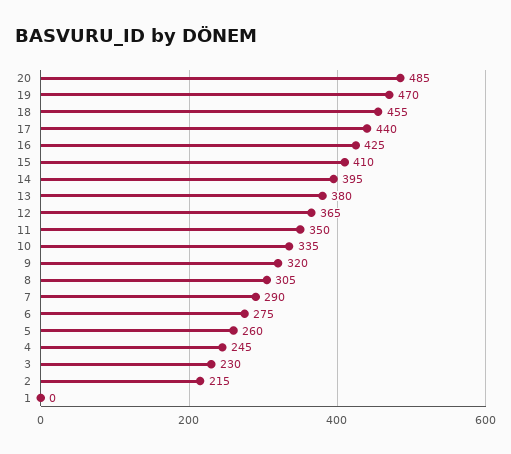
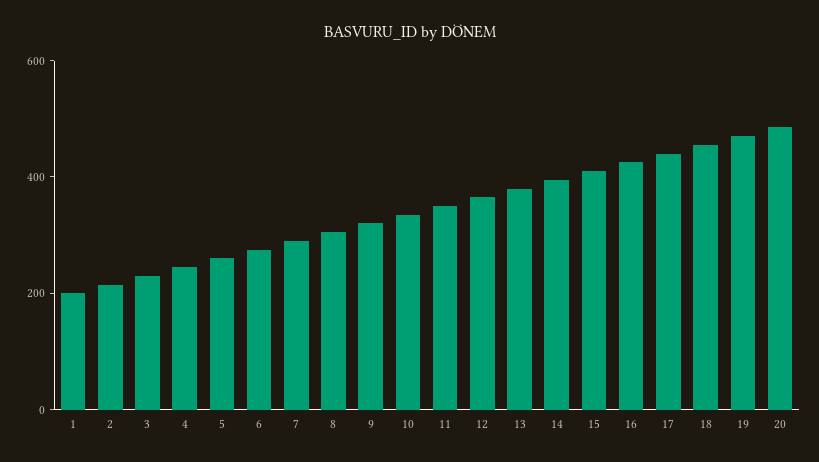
  {
    "20": 485,
    "19": 470,
    "18": 455,
    "17": 440,
    "16": 425,
    "15": 410,
    "14": 395,
    "13": 380,
    "12": 365,
    "11": 350,
    "10": 335,
    "9": 320,
    "8": 305,
    "7": 290,
    "6": 275,
    "5": 260,
    "4": 245,
    "3": 230,
    "2": 215,
-   "1": 0
+   "1": 200
  }

